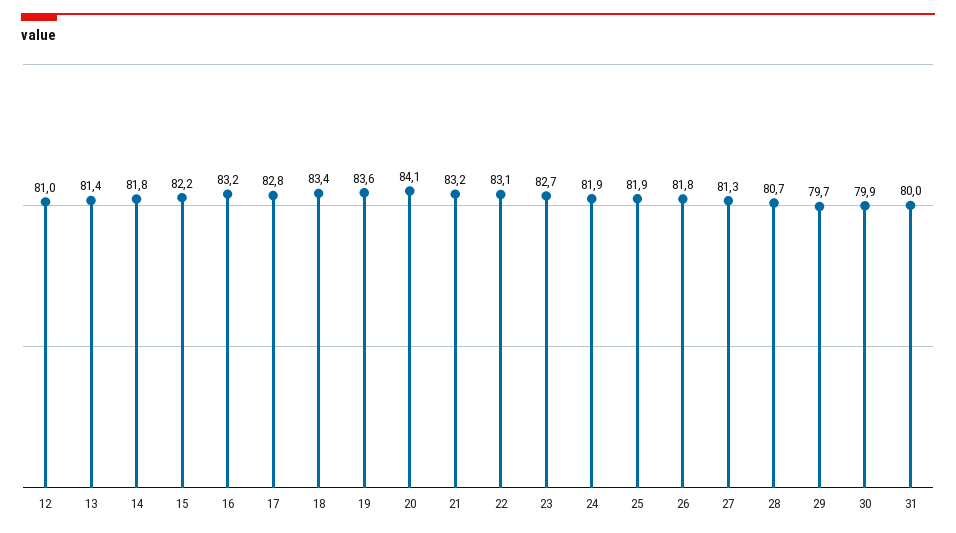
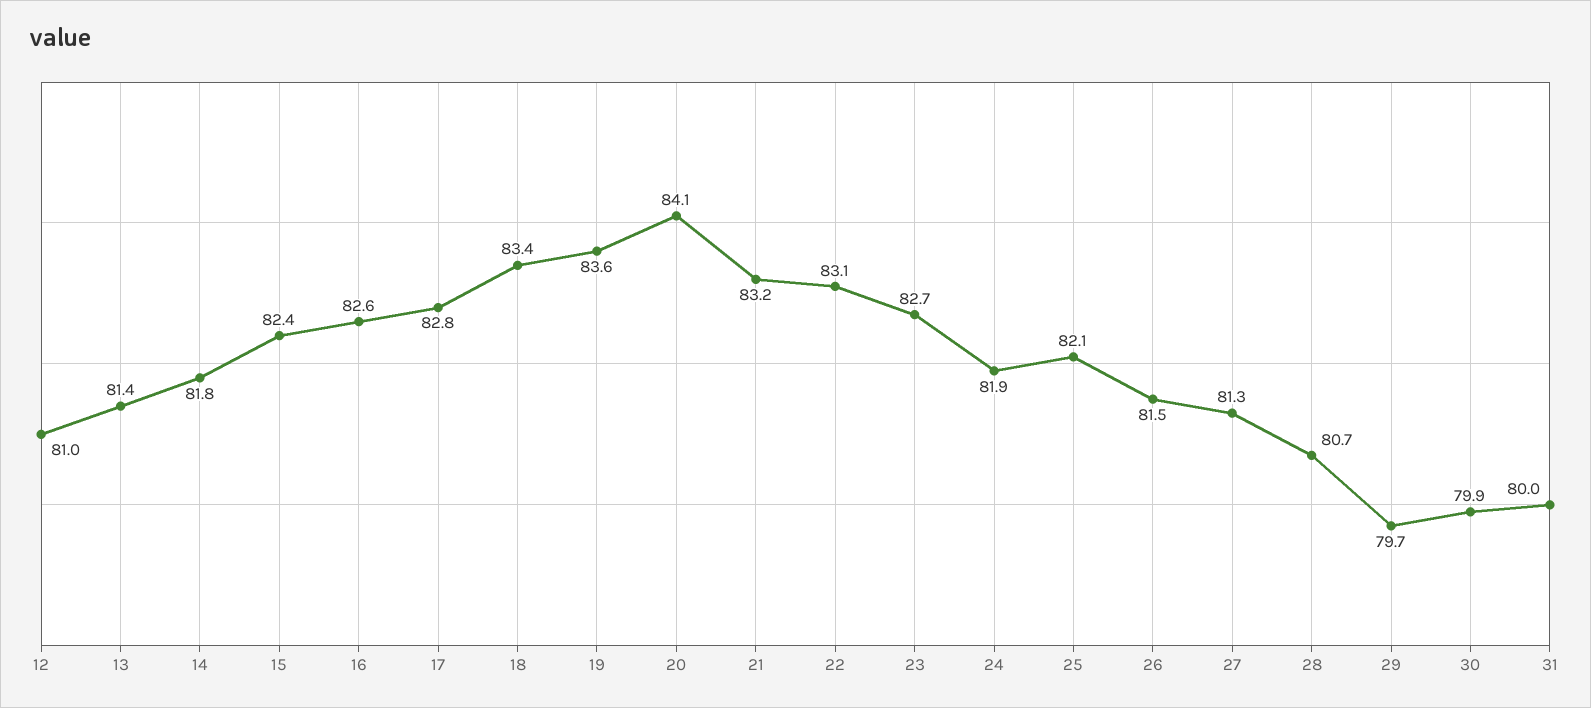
  {
    "12": 81,
    "13": 81.4,
    "14": 81.8,
-   "15": 82.2,
+   "15": 82.4,
-   "16": 83.2,
+   "16": 82.6,
    "17": 82.8,
    "18": 83.4,
    "19": 83.6,
    "20": 84.1,
    "21": 83.2,
    "22": 83.1,
    "23": 82.7,
    "24": 81.9,
-   "25": 81.9,
+   "25": 82.1,
-   "26": 81.8,
+   "26": 81.5,
    "27": 81.3,
    "28": 80.7,
    "29": 79.7,
    "30": 79.9,
    "31": 80
  }

